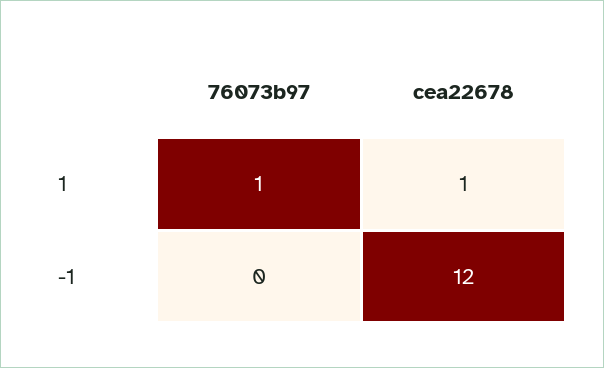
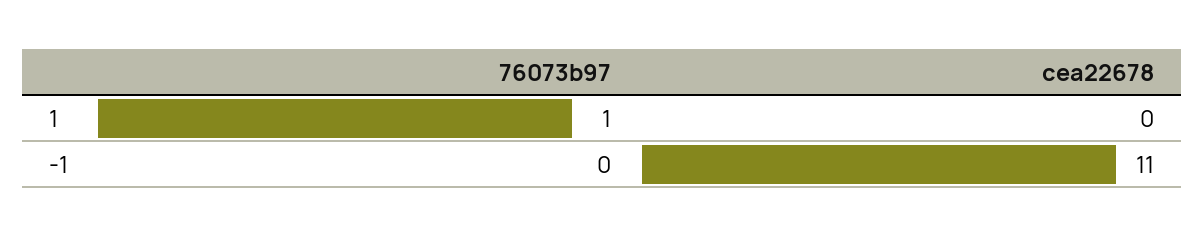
  {
    "76073b97": {
      "1": 1,
      "-1": 0
    },
    "cea22678": {
-     "1": 1,
+     "1": 0,
-     "-1": 12
+     "-1": 11
    }
  }

